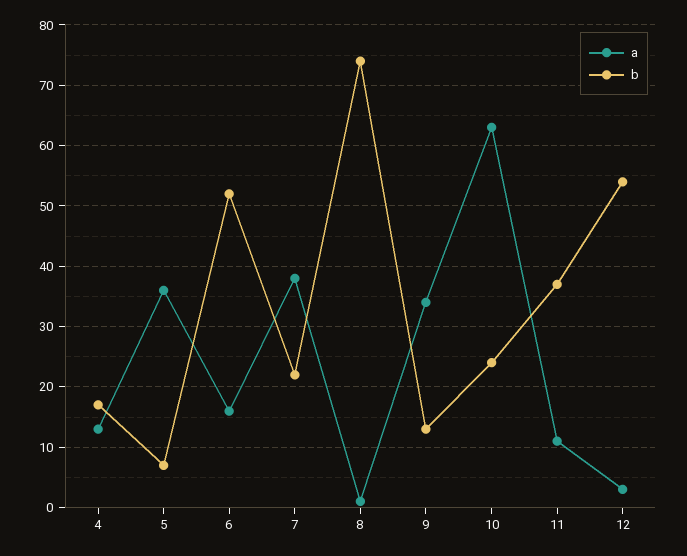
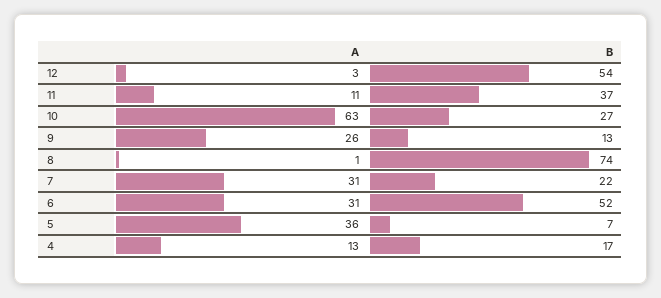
  {
    "a": {
      "4": 13,
      "5": 36,
-     "6": 16,
+     "6": 31,
-     "7": 38,
+     "7": 31,
      "8": 1,
-     "9": 34,
+     "9": 26,
      "10": 63,
      "11": 11,
      "12": 3
    },
    "b": {
      "4": 17,
      "5": 7,
      "6": 52,
      "7": 22,
      "8": 74,
      "9": 13,
-     "10": 24,
+     "10": 27,
      "11": 37,
      "12": 54
    }
  }

